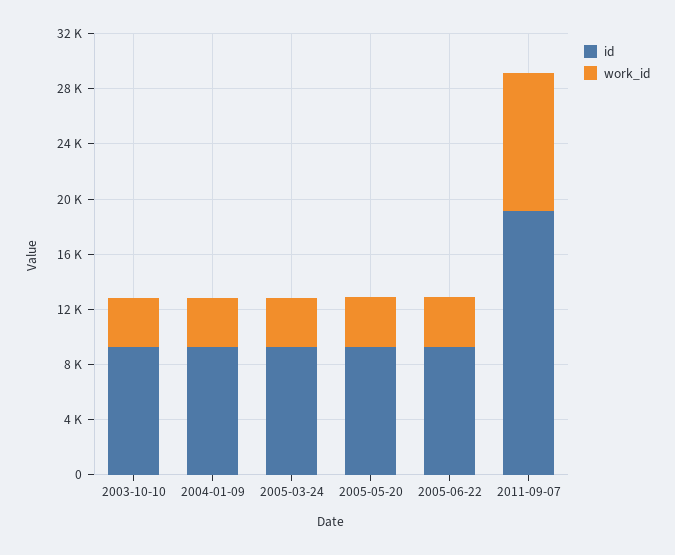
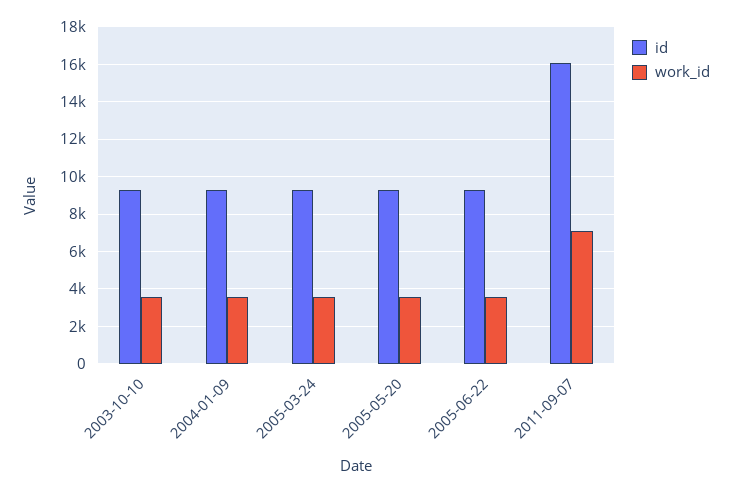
  {
    "id": {
      "2003-10-10": 9500,
      "2004-01-09": 9500,
      "2005-03-24": 9500,
      "2005-05-20": 9500,
      "2005-06-22": 9500,
-     "2011-09-07": 19000
+     "2011-09-07": 16000
    },
    "work_id": {
      "2003-10-10": 3500,
      "2004-01-09": 3500,
      "2005-03-24": 3500,
      "2005-05-20": 3500,
      "2005-06-22": 3500,
-     "2011-09-07": 10000
+     "2011-09-07": 7000
    }
  }

